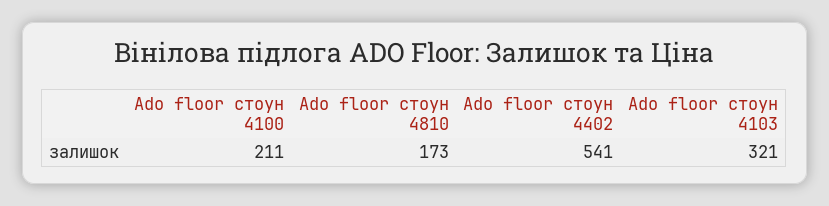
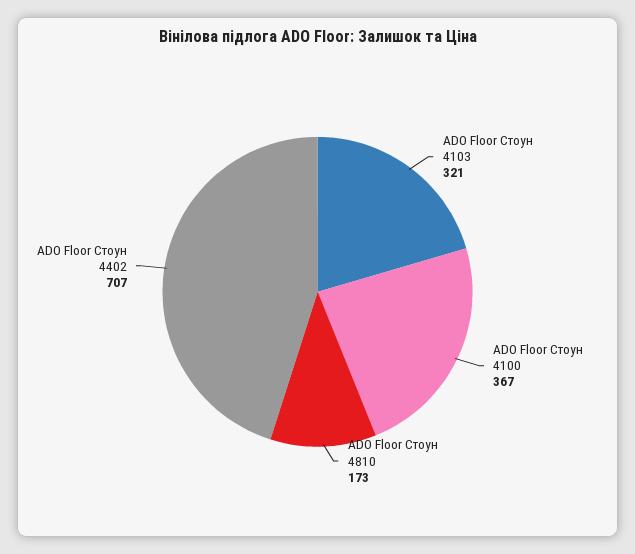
  {
-   "Ado floor стоун 4100": 211,
+   "Ado floor стоун 4100": 367,
    "Ado floor стоун 4810": 173,
-   "Ado floor стоун 4402": 541,
+   "Ado floor стоун 4402": 707,
    "Ado floor стоун 4103": 321
  }

